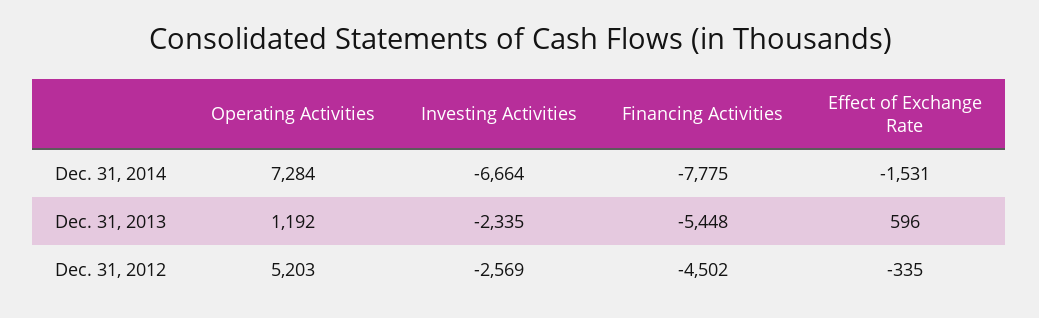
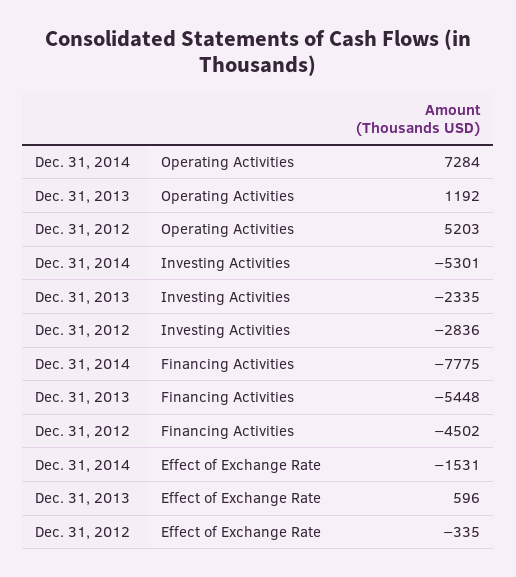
  {
    "Operating Activities": {
      "Dec. 31, 2014": 7284,
      "Dec. 31, 2013": 1192,
      "Dec. 31, 2012": 5203
    },
    "Investing Activities": {
-     "Dec. 31, 2014": -6664,
+     "Dec. 31, 2014": -5301,
      "Dec. 31, 2013": -2335,
-     "Dec. 31, 2012": -2569
+     "Dec. 31, 2012": -2836
    },
    "Financing Activities": {
      "Dec. 31, 2014": -7775,
      "Dec. 31, 2013": -5448,
      "Dec. 31, 2012": -4502
    },
    "Effect of Exchange Rate": {
      "Dec. 31, 2014": -1531,
      "Dec. 31, 2013": 596,
      "Dec. 31, 2012": -335
    }
  }

